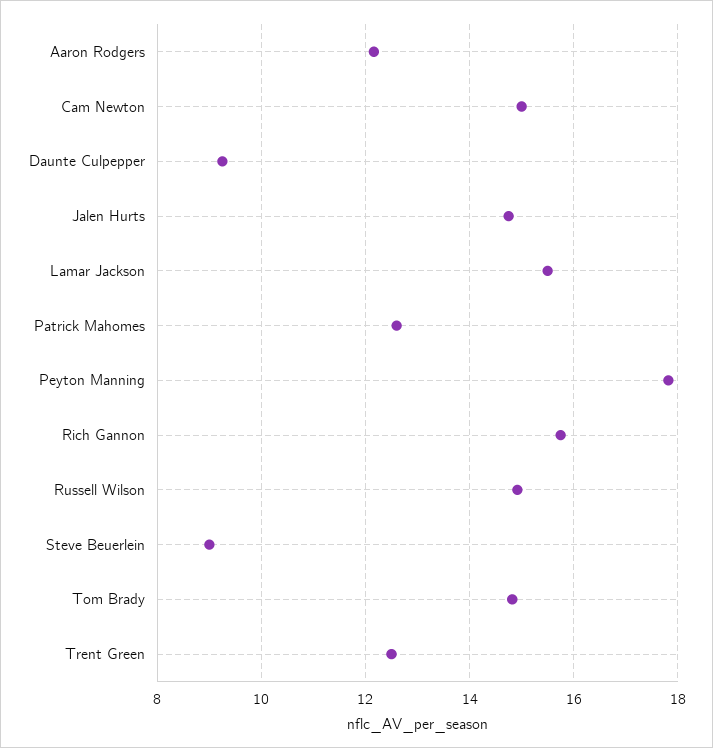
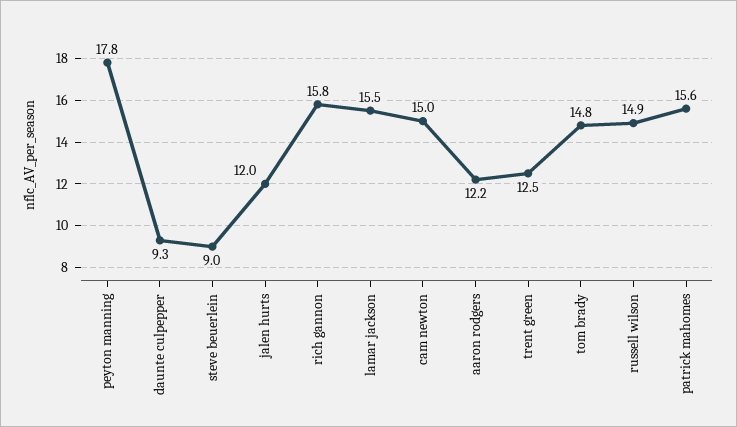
  {
    "Aaron Rodgers": 12.2,
    "Cam Newton": 15,
    "Daunte Culpepper": 9.3,
-   "Jalen Hurts": 14.8,
+   "Jalen Hurts": 12,
    "Lamar Jackson": 15.5,
-   "Patrick Mahomes": 12.6,
+   "Patrick Mahomes": 15.6,
    "Peyton Manning": 17.8,
    "Rich Gannon": 15.8,
    "Russell Wilson": 14.9,
    "Steve Beuerlein": 9,
    "Tom Brady": 14.8,
    "Trent Green": 12.5
  }

